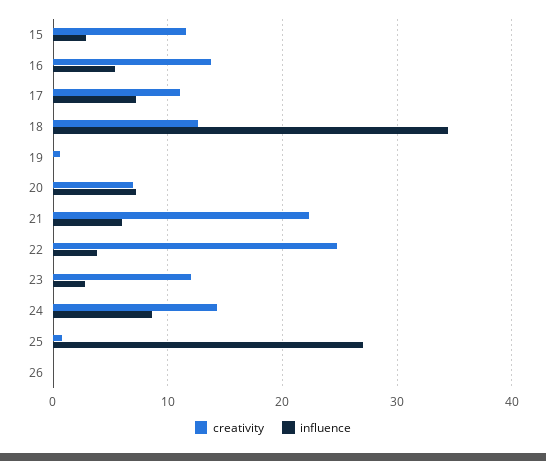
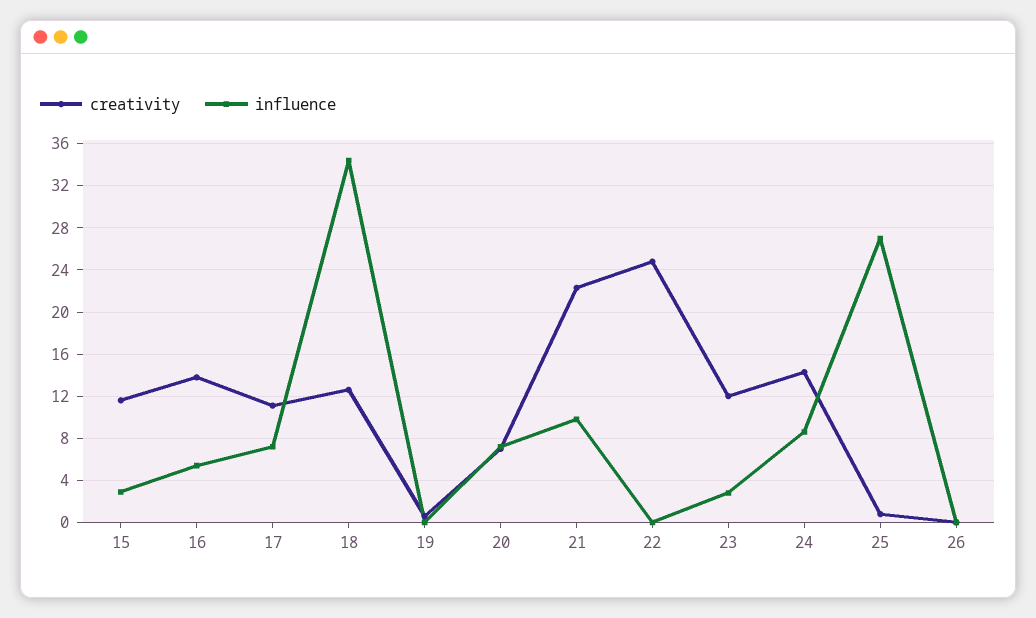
  {
    "creativity": {
      "15": 12,
      "16": 14,
      "17": 11,
      "18": 13,
      "19": 1,
      "20": 7,
      "21": 22,
      "22": 25,
      "23": 12,
      "24": 14,
      "25": 1,
      "26": 0
    },
    "influence": {
      "15": 3,
      "16": 5,
      "17": 7,
      "18": 34,
      "19": 0,
      "20": 7,
-     "21": 6,
+     "21": 10,
-     "22": 4,
+     "22": 0,
      "23": 3,
      "24": 9,
      "25": 27,
      "26": 0
    }
  }

